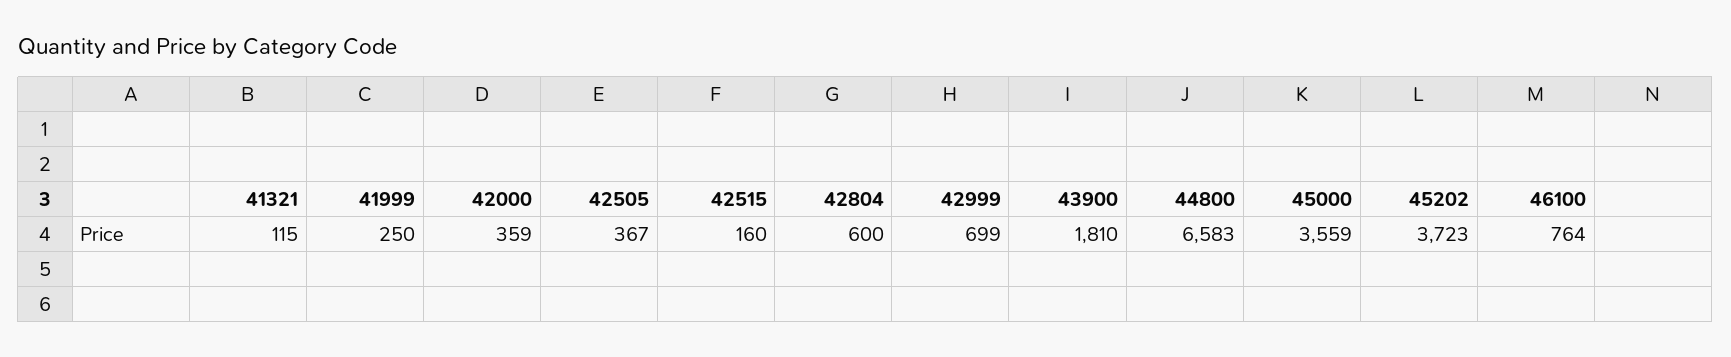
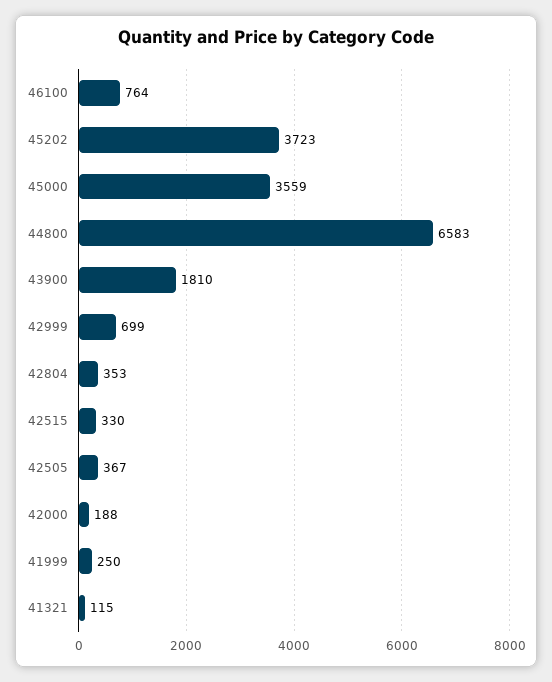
  {
    "41321": 115,
    "41999": 250,
-   "42000": 359,
+   "42000": 188,
    "42505": 367,
-   "42515": 160,
+   "42515": 330,
-   "42804": 600,
+   "42804": 353,
    "42999": 699,
    "43900": 1810,
    "44800": 6583,
    "45000": 3559,
    "45202": 3723,
    "46100": 764
  }

